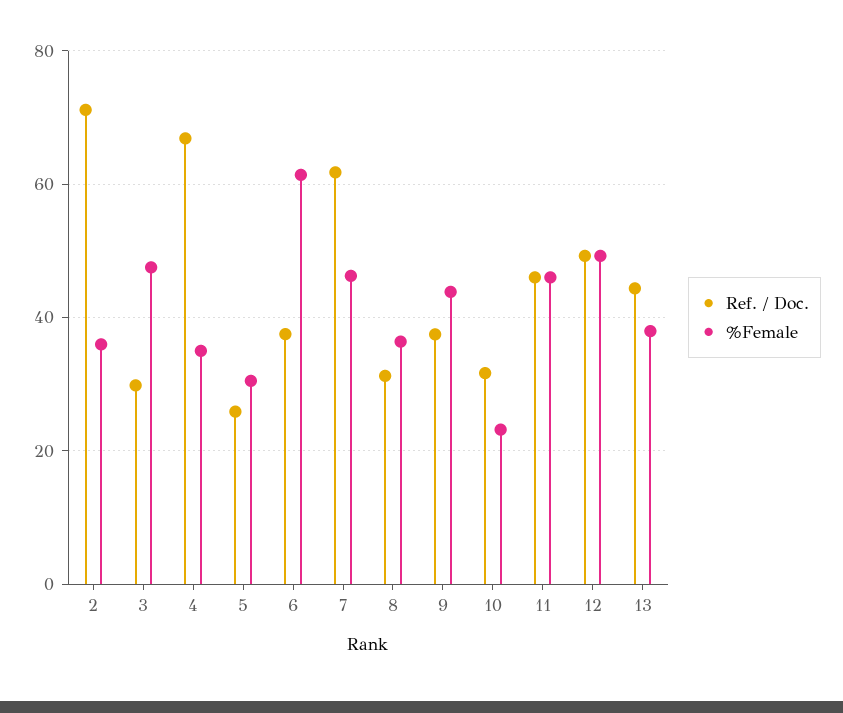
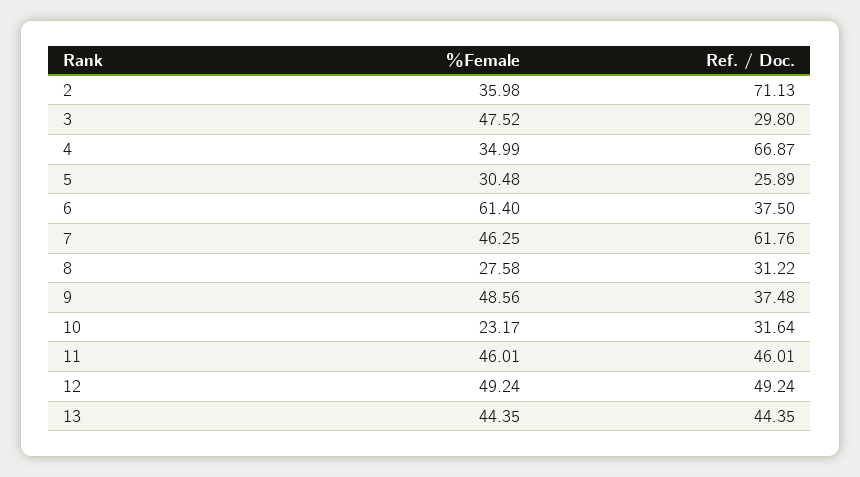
  {
    "Ref. / Doc.": {
      "2": 71.13,
      "3": 29.8,
      "4": 66.87,
      "5": 25.89,
      "6": 37.5,
      "7": 61.76,
      "8": 31.22,
      "9": 37.48,
      "10": 31.64,
      "11": 46.01,
      "12": 49.24,
      "13": 44.35
    },
    "%Female": {
      "2": 35.98,
      "3": 47.52,
      "4": 34.99,
      "5": 30.48,
      "6": 61.4,
      "7": 46.25,
-     "8": 36,
+     "8": 27.58,
-     "9": 44,
+     "9": 48.56,
      "10": 23.17,
      "11": 46.01,
      "12": 49.24,
-     "13": 38
+     "13": 44.35
    }
  }

